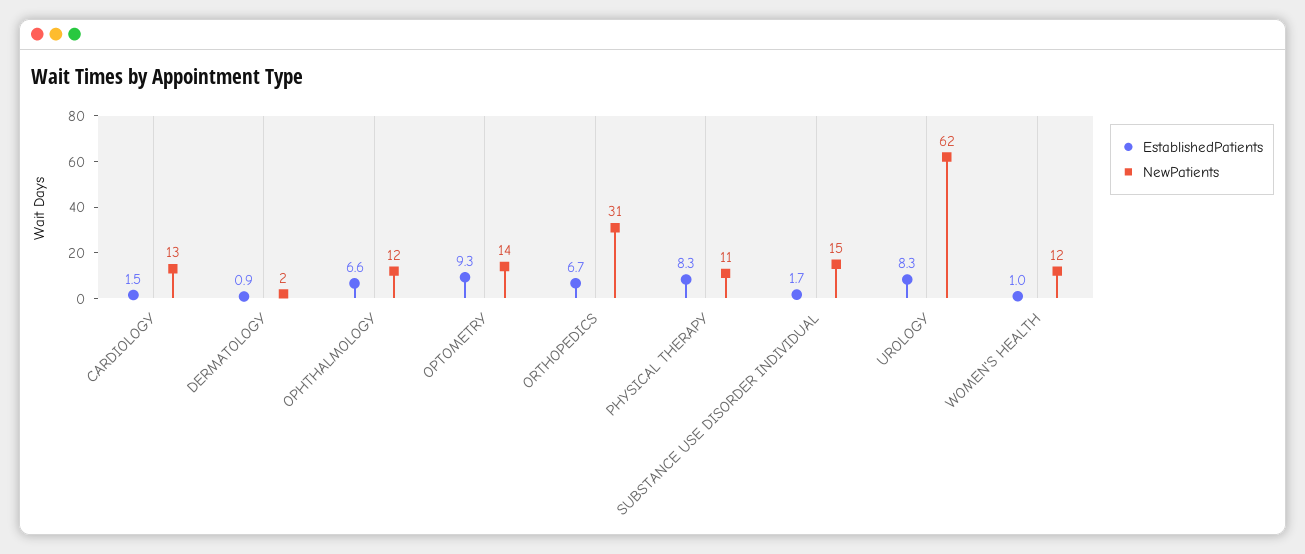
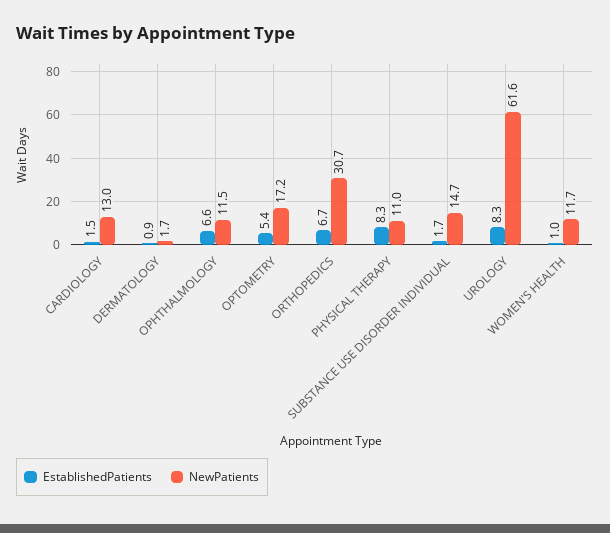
  {
    "EstablishedPatients": {
      "CARDIOLOGY": 1.5,
      "DERMATOLOGY": 0.9,
      "OPHTHALMOLOGY": 6.6,
-     "OPTOMETRY": 9.3,
+     "OPTOMETRY": 5.4,
      "ORTHOPEDICS": 6.7,
      "PHYSICAL THERAPY": 8.3,
      "SUBSTANCE USE DISORDER INDIVIDUAL": 1.7,
      "UROLOGY": 8.3,
      "WOMEN'S HEALTH": 1
    },
    "NewPatients": {
      "CARDIOLOGY": 13,
      "DERMATOLOGY": 1.7,
      "OPHTHALMOLOGY": 11.5,
-     "OPTOMETRY": 14,
+     "OPTOMETRY": 17.2,
      "ORTHOPEDICS": 30.7,
      "PHYSICAL THERAPY": 11,
      "SUBSTANCE USE DISORDER INDIVIDUAL": 14.7,
      "UROLOGY": 61.6,
      "WOMEN'S HEALTH": 11.7
    }
  }

